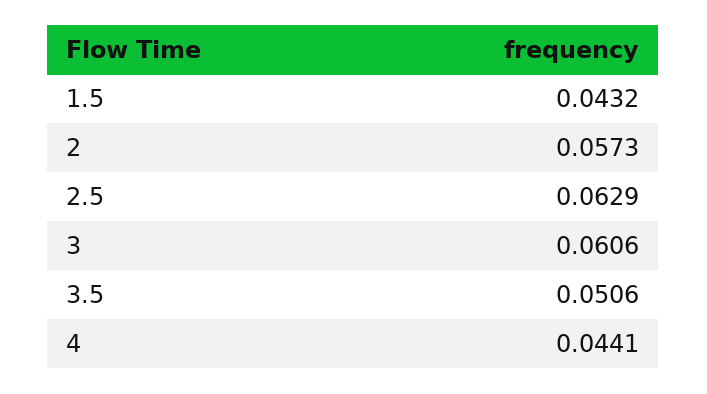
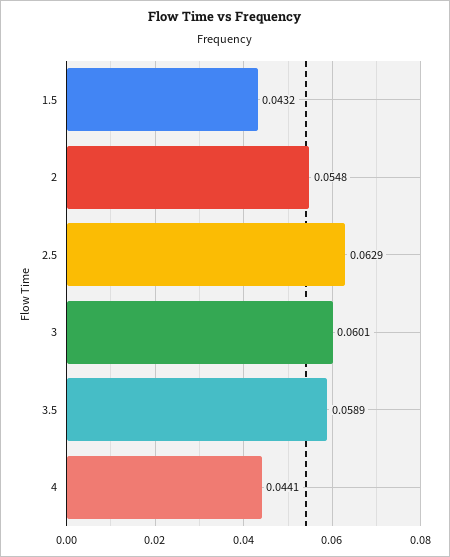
  {
    "1.5": 0.0432,
-   "2": 0.0573,
+   "2": 0.0548,
    "2.5": 0.0629,
-   "3": 0.0606,
+   "3": 0.0601,
-   "3.5": 0.0506,
+   "3.5": 0.0589,
    "4": 0.0441
  }

